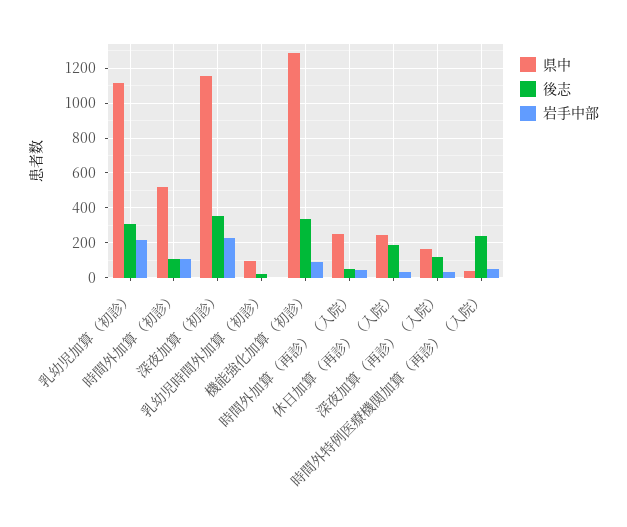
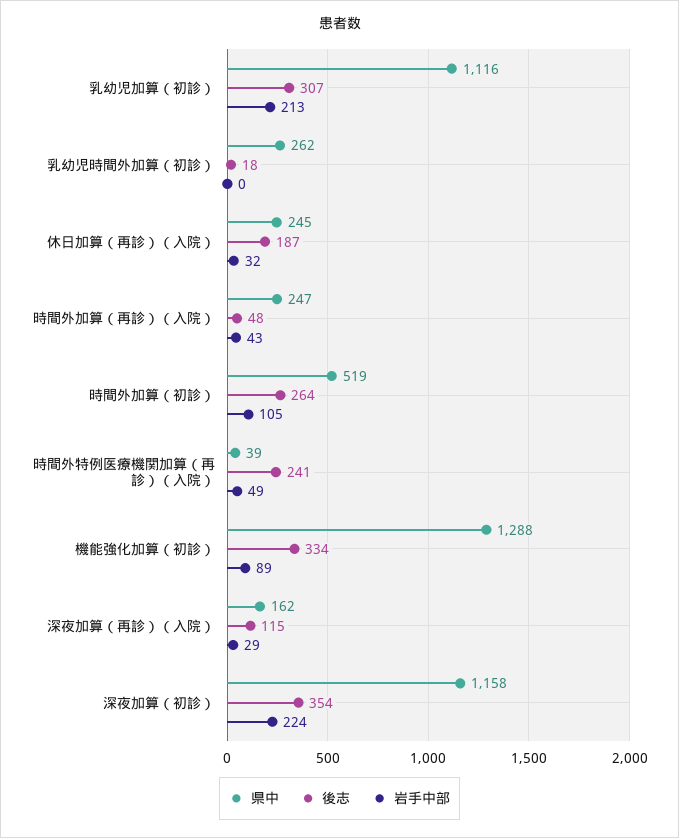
  {
    "県中": {
      "乳幼児加算（初診）": 1116,
      "時間外加算（初診）": 519,
      "深夜加算（初診）": 1158,
-     "乳幼児時間外加算（初診）": 100,
+     "乳幼児時間外加算（初診）": 262,
      "機能強化加算（初診）": 1288,
      "時間外加算（再診）（入院）": 247,
      "休日加算（再診）（入院）": 245,
      "深夜加算（再診）（入院）": 162,
      "時間外特例医療機関加算（再診）（入院）": 39
    },
    "後志": {
      "乳幼児加算（初診）": 307,
-     "時間外加算（初診）": 100,
+     "時間外加算（初診）": 264,
      "深夜加算（初診）": 354,
      "乳幼児時間外加算（初診）": 18,
      "機能強化加算（初診）": 334,
      "時間外加算（再診）（入院）": 48,
      "休日加算（再診）（入院）": 187,
      "深夜加算（再診）（入院）": 115,
      "時間外特例医療機関加算（再診）（入院）": 241
    },
    "岩手中部": {
      "乳幼児加算（初診）": 213,
      "時間外加算（初診）": 105,
      "深夜加算（初診）": 224,
      "乳幼児時間外加算（初診）": 0,
      "機能強化加算（初診）": 89,
      "時間外加算（再診）（入院）": 43,
      "休日加算（再診）（入院）": 32,
      "深夜加算（再診）（入院）": 29,
      "時間外特例医療機関加算（再診）（入院）": 49
    }
  }

